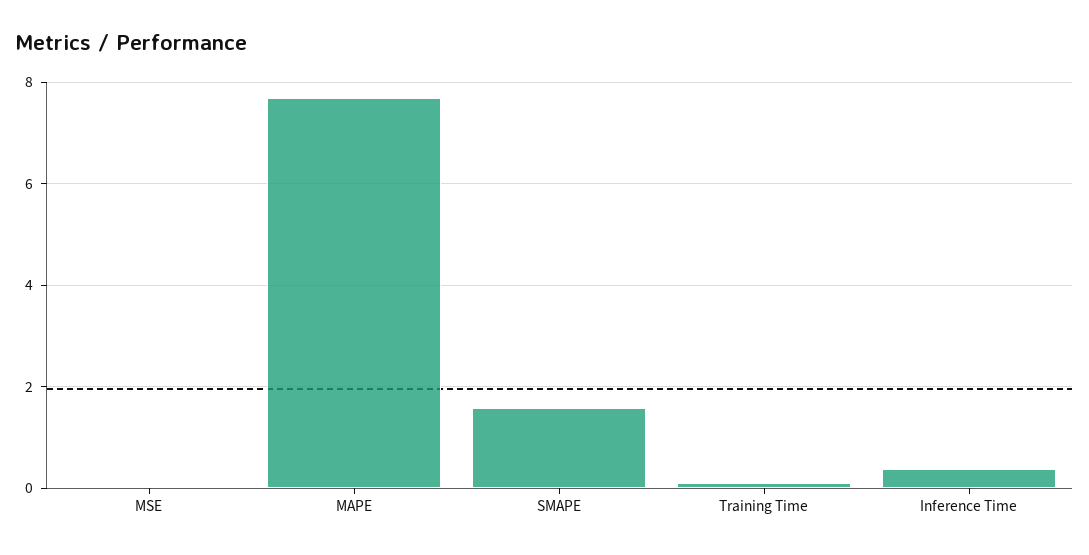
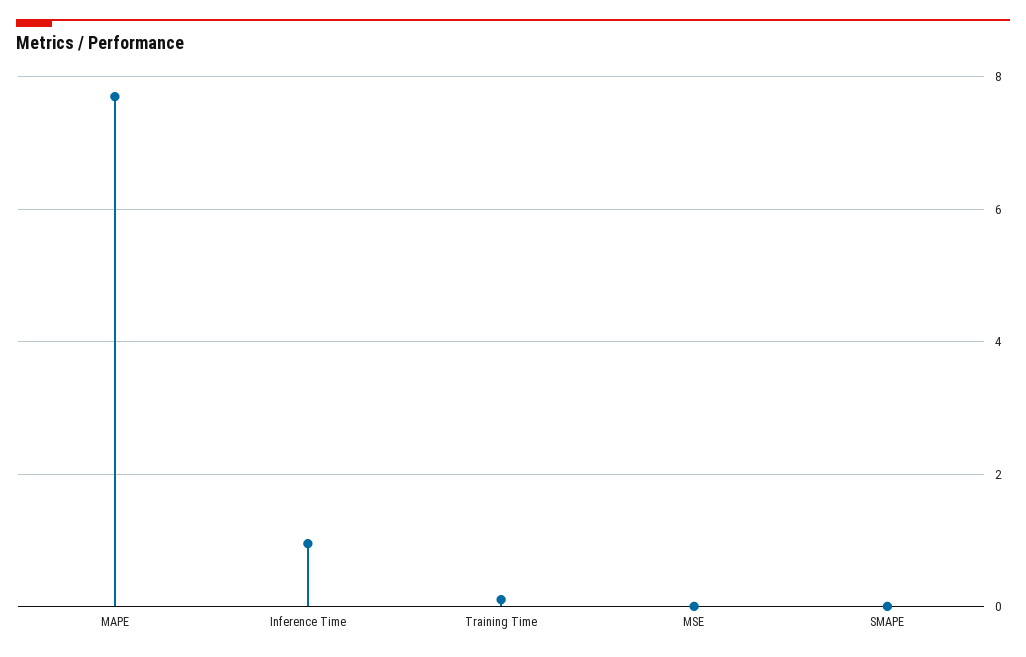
  {
    "MSE": 0,
    "MAPE": 7.6,
-   "SMAPE": 1.6,
+   "SMAPE": 0,
    "Training Time": 0.2,
-   "Inference Time": 0.4
+   "Inference Time": 1
  }

